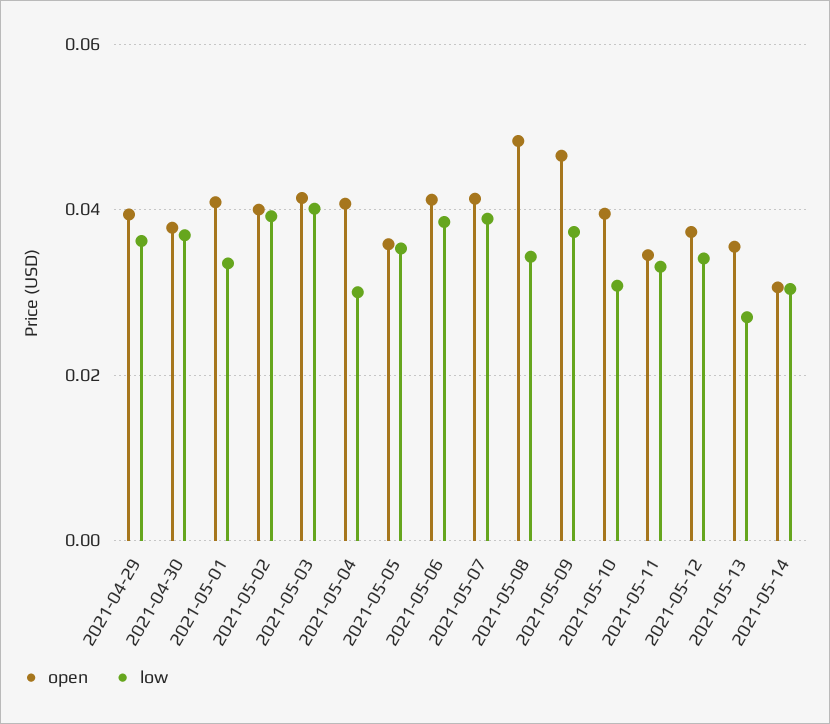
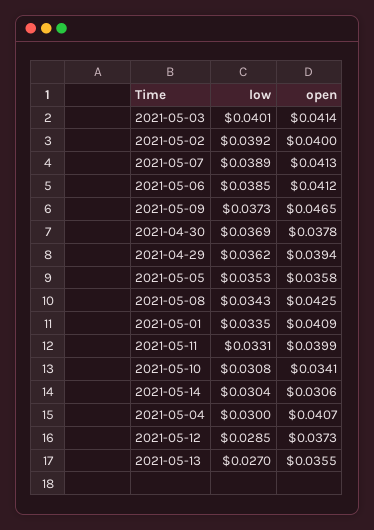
  {
    "open": {
      "2021-04-29": 0.0394,
      "2021-04-30": 0.0378,
      "2021-05-01": 0.0409,
      "2021-05-02": 0.04,
      "2021-05-03": 0.0414,
      "2021-05-04": 0.0407,
      "2021-05-05": 0.0358,
      "2021-05-06": 0.0412,
      "2021-05-07": 0.0413,
-     "2021-05-08": 0.048,
+     "2021-05-08": 0.0425,
      "2021-05-09": 0.0465,
-     "2021-05-10": 0.04,
+     "2021-05-10": 0.0341,
-     "2021-05-11": 0.034,
+     "2021-05-11": 0.0399,
      "2021-05-12": 0.0373,
      "2021-05-13": 0.0355,
      "2021-05-14": 0.0306
    },
    "low": {
      "2021-04-29": 0.0362,
      "2021-04-30": 0.0369,
      "2021-05-01": 0.0335,
      "2021-05-02": 0.0392,
      "2021-05-03": 0.0401,
      "2021-05-04": 0.03,
      "2021-05-05": 0.0353,
      "2021-05-06": 0.0385,
      "2021-05-07": 0.0389,
      "2021-05-08": 0.0343,
      "2021-05-09": 0.0373,
      "2021-05-10": 0.0308,
      "2021-05-11": 0.0331,
-     "2021-05-12": 0.034,
+     "2021-05-12": 0.0285,
      "2021-05-13": 0.027,
      "2021-05-14": 0.0304
    }
  }

